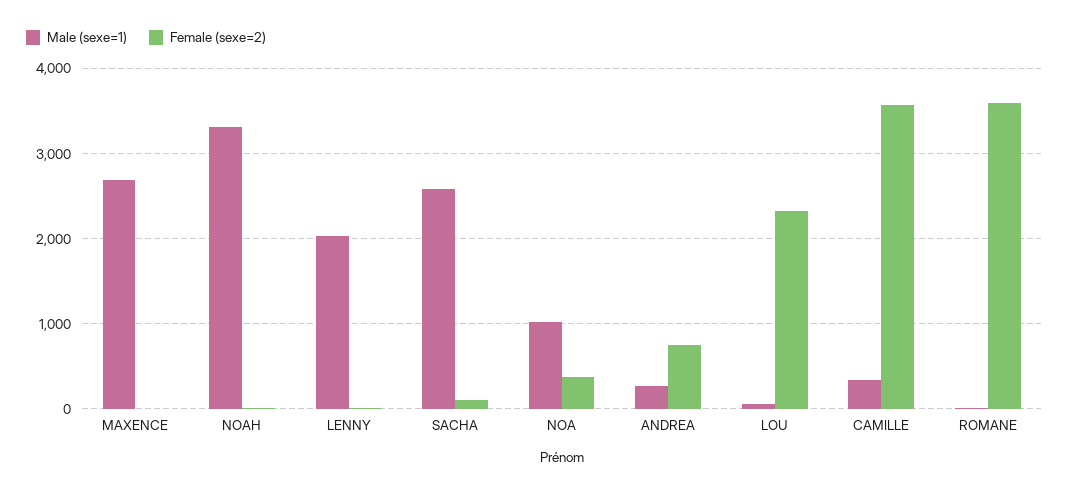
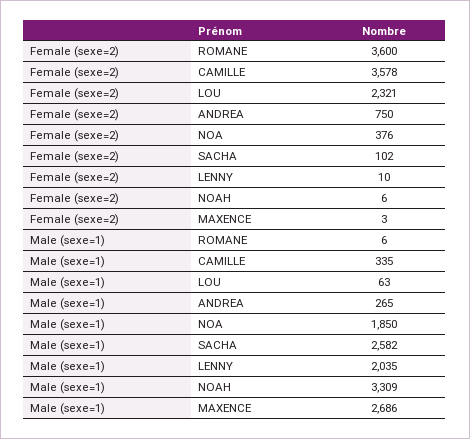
  {
    "Male (sexe=1)": {
      "MAXENCE": 2686,
      "NOAH": 3309,
      "LENNY": 2035,
      "SACHA": 2582,
-     "NOA": 1000,
+     "NOA": 1850,
      "ANDREA": 265,
      "LOU": 63,
      "CAMILLE": 335,
      "ROMANE": 6
    },
    "Female (sexe=2)": {
      "MAXENCE": 3,
      "NOAH": 6,
      "LENNY": 10,
      "SACHA": 102,
      "NOA": 376,
      "ANDREA": 750,
      "LOU": 2321,
      "CAMILLE": 3578,
      "ROMANE": 3600
    }
  }

